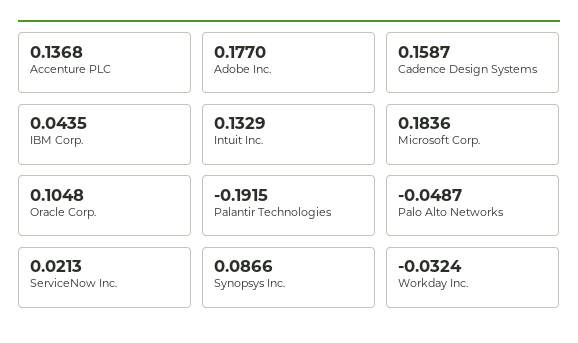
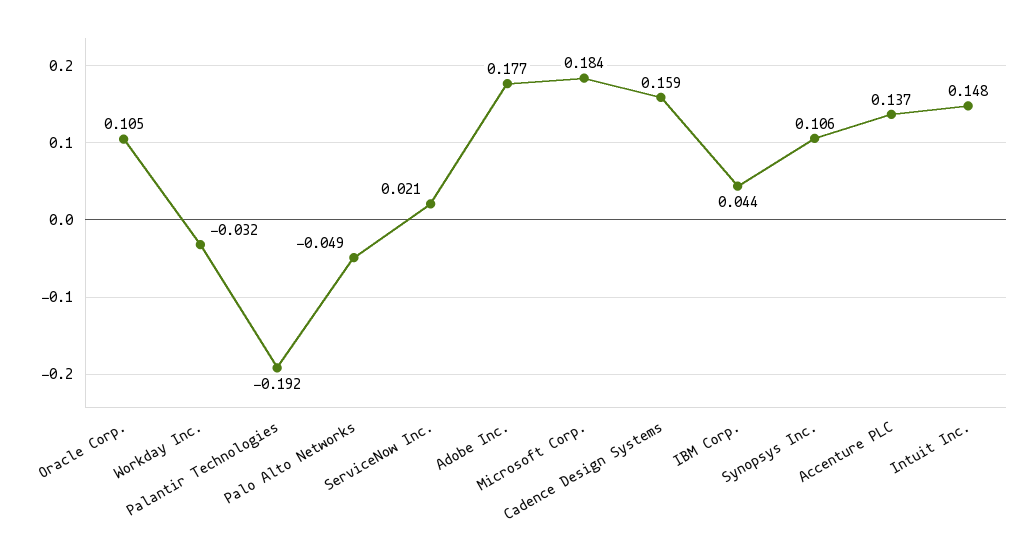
  {
    "Accenture PLC": 0.1368,
    "Adobe Inc.": 0.177,
    "Cadence Design Systems": 0.1587,
    "IBM Corp.": 0.0435,
-   "Intuit Inc.": 0.1329,
+   "Intuit Inc.": 0.148,
    "Microsoft Corp.": 0.1836,
    "Oracle Corp.": 0.1048,
    "Palantir Technologies": -0.1915,
    "Palo Alto Networks": -0.0487,
    "ServiceNow Inc.": 0.0213,
-   "Synopsys Inc.": 0.0866,
+   "Synopsys Inc.": 0.106,
    "Workday Inc.": -0.0324
  }

